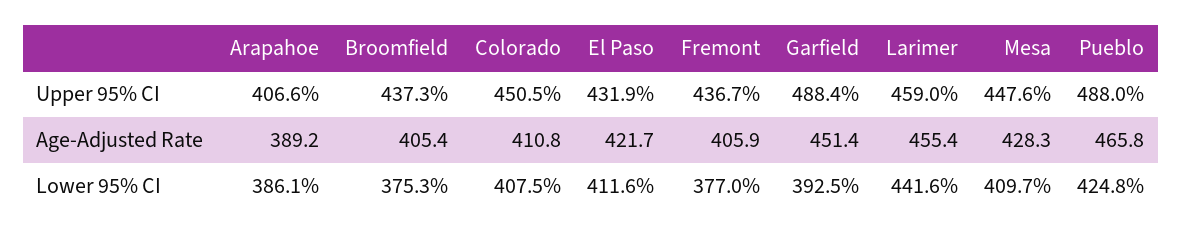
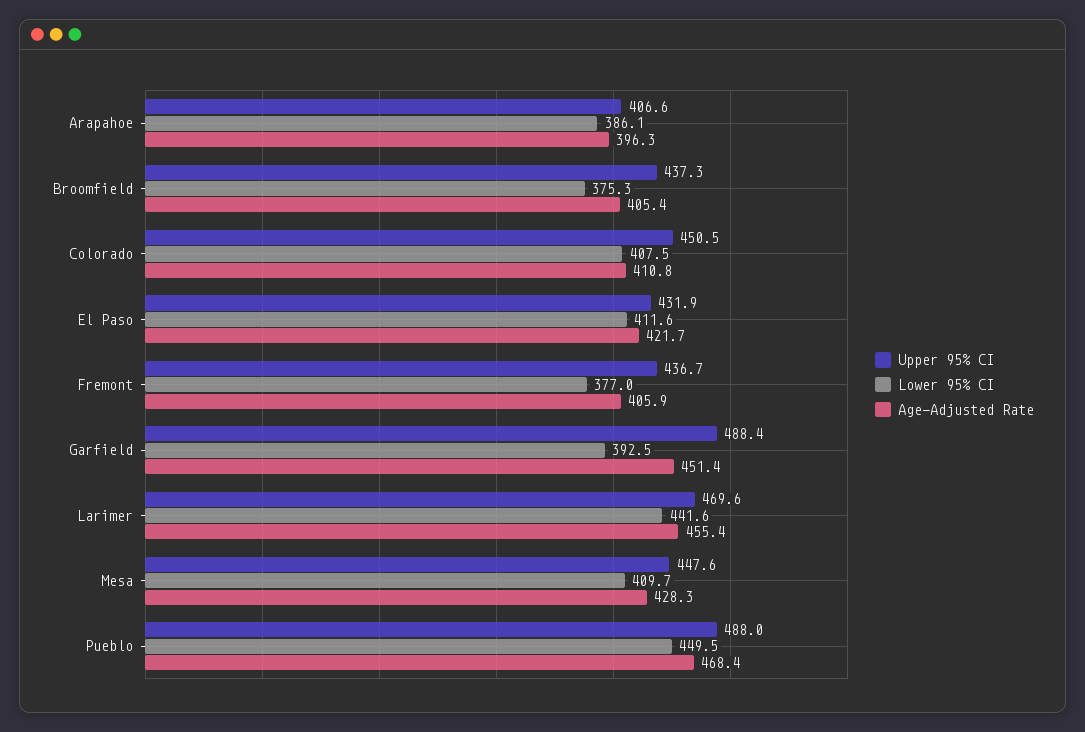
  {
    "Upper 95% CI": {
      "Arapahoe": 406.6,
      "Broomfield": 437.3,
      "Colorado": 450.5,
      "El Paso": 431.9,
      "Fremont": 436.7,
      "Garfield": 488.4,
-     "Larimer": 459,
+     "Larimer": 469.6,
      "Mesa": 447.6,
      "Pueblo": 488
    },
    "Age-Adjusted Rate": {
-     "Arapahoe": 389.2,
+     "Arapahoe": 396.3,
      "Broomfield": 405.4,
      "Colorado": 410.8,
      "El Paso": 421.7,
      "Fremont": 405.9,
      "Garfield": 451.4,
      "Larimer": 455.4,
      "Mesa": 428.3,
-     "Pueblo": 465.8
+     "Pueblo": 468.4
    },
    "Lower 95% CI": {
      "Arapahoe": 386.1,
      "Broomfield": 375.3,
      "Colorado": 407.5,
      "El Paso": 411.6,
      "Fremont": 377,
      "Garfield": 392.5,
      "Larimer": 441.6,
      "Mesa": 409.7,
-     "Pueblo": 424.8
+     "Pueblo": 449.5
    }
  }

